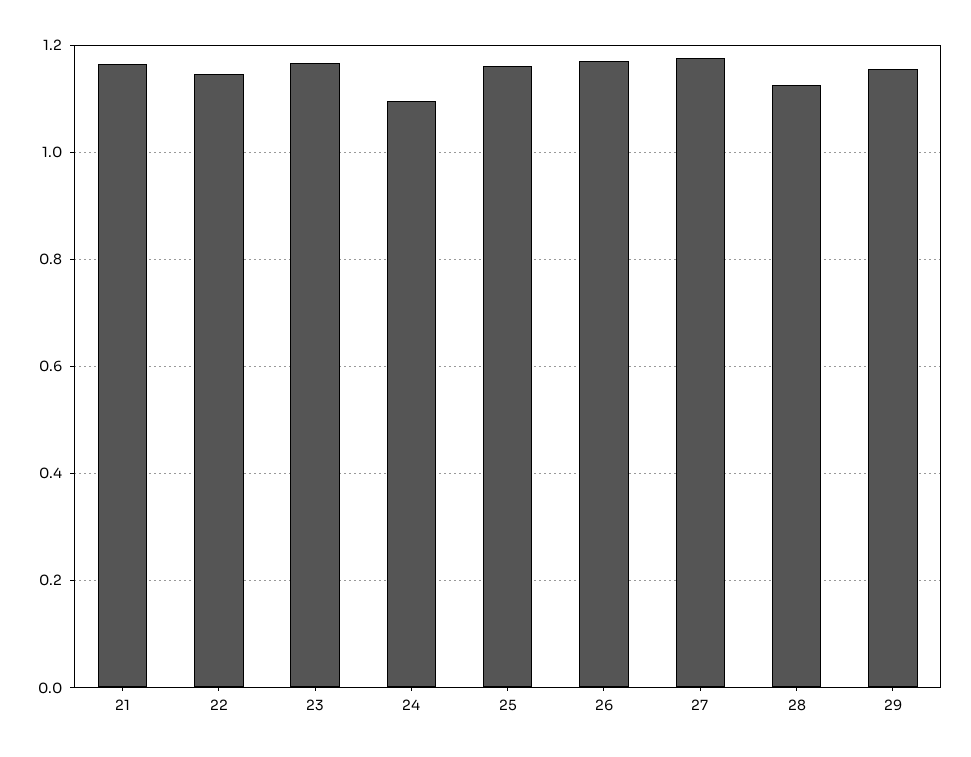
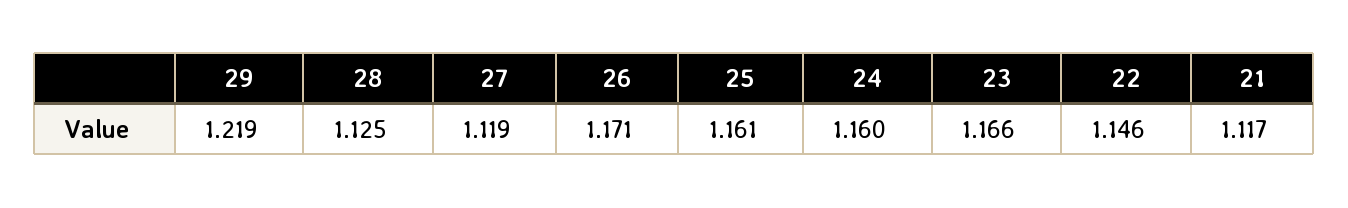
  {
-   "21": 1.16,
+   "21": 1.117,
    "22": 1.146,
    "23": 1.166,
-   "24": 1.1,
+   "24": 1.16,
    "25": 1.161,
    "26": 1.171,
-   "27": 1.18,
+   "27": 1.119,
    "28": 1.125,
-   "29": 1.16
+   "29": 1.219
  }

